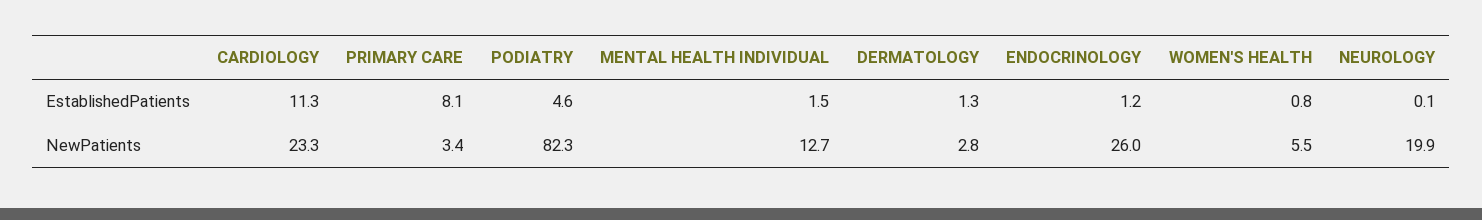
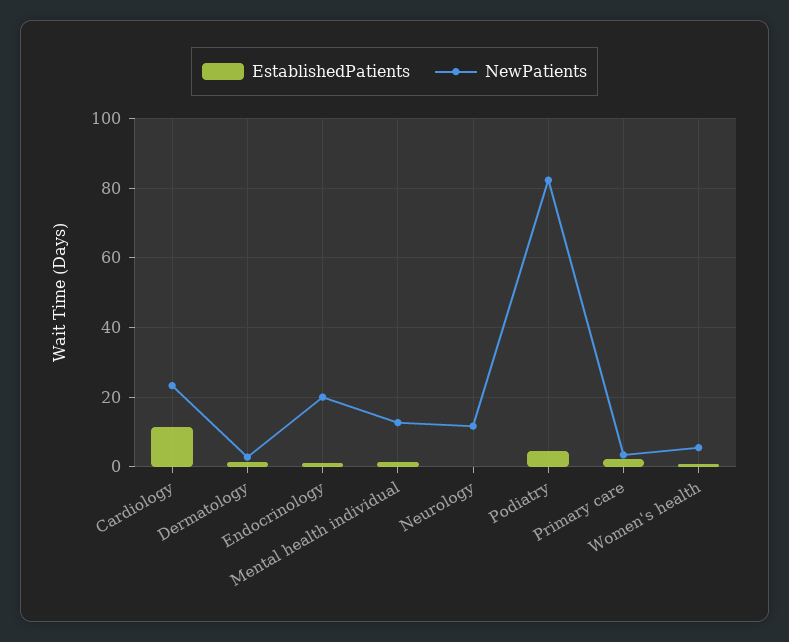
  {
    "EstablishedPatients": {
      "CARDIOLOGY": 11.3,
-     "PRIMARY CARE": 8.1,
+     "PRIMARY CARE": 2,
      "PODIATRY": 4.6,
      "MENTAL HEALTH INDIVIDUAL": 1.5,
      "DERMATOLOGY": 1.3,
      "ENDOCRINOLOGY": 1.2,
      "WOMEN'S HEALTH": 0.8,
      "NEUROLOGY": 0.1
    },
    "NewPatients": {
      "CARDIOLOGY": 23.3,
      "PRIMARY CARE": 3.4,
      "PODIATRY": 82.3,
      "MENTAL HEALTH INDIVIDUAL": 12.7,
      "DERMATOLOGY": 2.8,
-     "ENDOCRINOLOGY": 26,
+     "ENDOCRINOLOGY": 20,
      "WOMEN'S HEALTH": 5.5,
-     "NEUROLOGY": 19.9
+     "NEUROLOGY": 12
    }
  }

